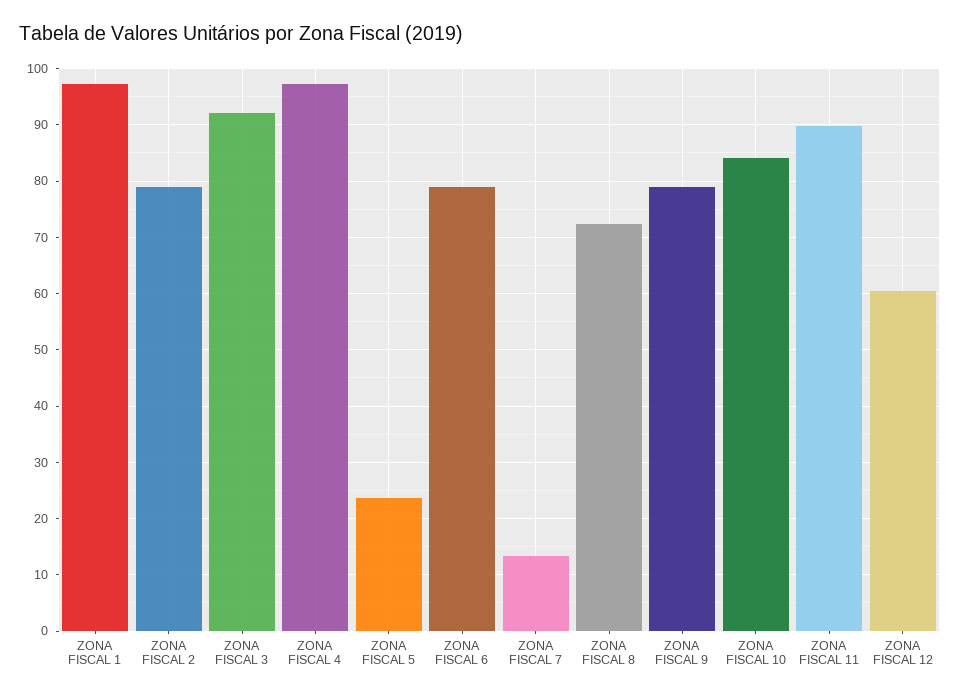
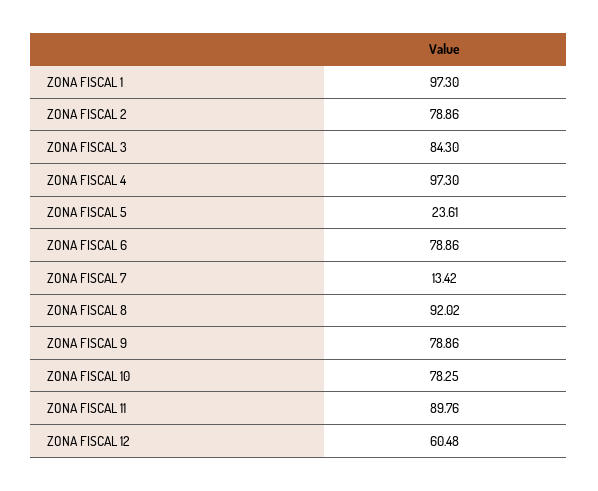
  {
    "ZONA FISCAL 1": 97.3,
    "ZONA FISCAL 2": 78.86,
-   "ZONA FISCAL 3": 92,
+   "ZONA FISCAL 3": 84.3,
    "ZONA FISCAL 4": 97.3,
    "ZONA FISCAL 5": 23.61,
    "ZONA FISCAL 6": 78.86,
    "ZONA FISCAL 7": 13.42,
-   "ZONA FISCAL 8": 72,
+   "ZONA FISCAL 8": 92.02,
    "ZONA FISCAL 9": 78.86,
-   "ZONA FISCAL 10": 84,
+   "ZONA FISCAL 10": 78.25,
    "ZONA FISCAL 11": 89.76,
    "ZONA FISCAL 12": 60.48
  }

